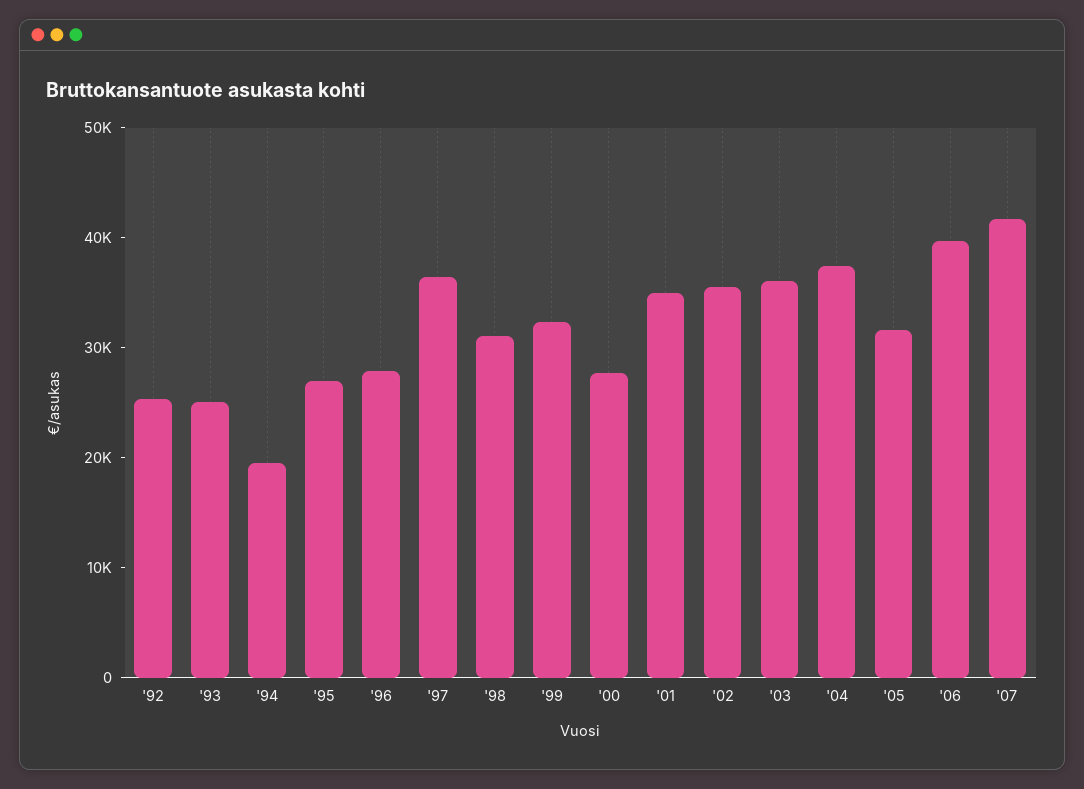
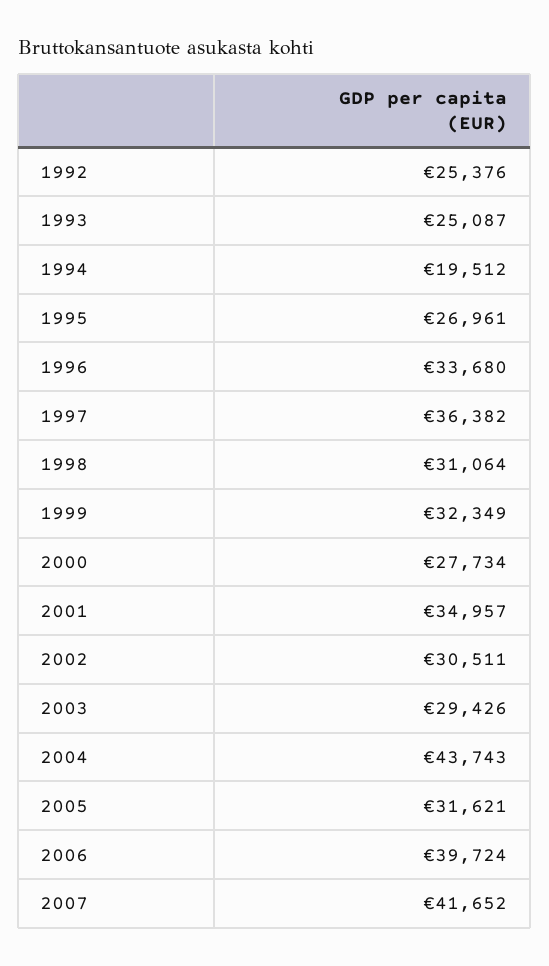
  {
    "'92": 25376,
    "'93": 25087,
    "'94": 19512,
    "'95": 26961,
-   "'96": 28000,
+   "'96": 33680,
    "'97": 36382,
    "'98": 31064,
    "'99": 32349,
    "'00": 27734,
    "'01": 34957,
-   "'02": 36000,
+   "'02": 30511,
-   "'03": 36000,
+   "'03": 29426,
-   "'04": 38000,
+   "'04": 43743,
    "'05": 31621,
    "'06": 39724,
    "'07": 41652
  }

